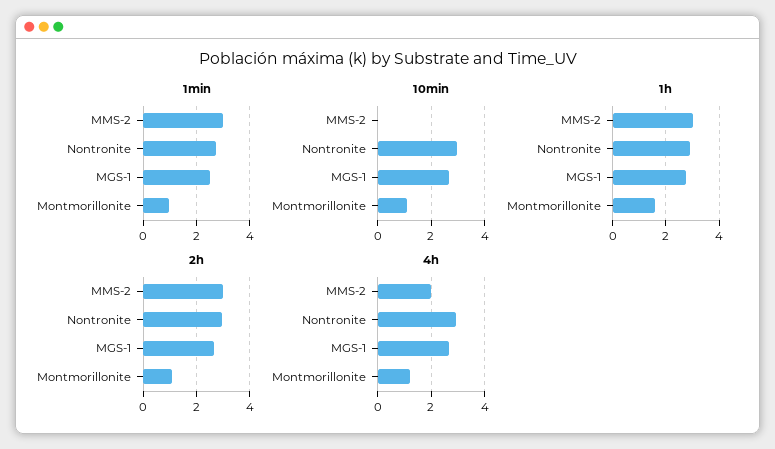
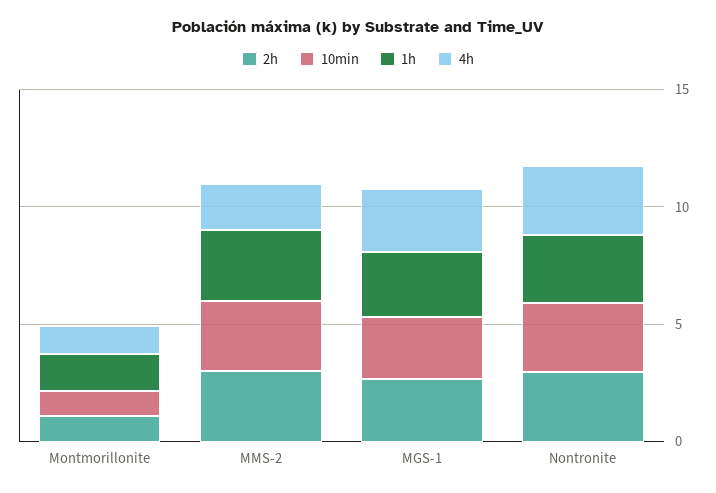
  {
-   "1min": {
-     "MMS-2": 3,
-     "Nontronite": 2.75,
-     "MGS-1": 2.5,
-     "Montmorillonite": 1
-   },
    "10min": {
-     "MMS-2": 0,
+     "MMS-2": 3,
      "Nontronite": 3,
      "MGS-1": 2.75,
      "Montmorillonite": 1
    },
    "1h": {
      "MMS-2": 3,
      "Nontronite": 3,
      "MGS-1": 2.75,
      "Montmorillonite": 1.5
    },
    "2h": {
      "MMS-2": 3,
      "Nontronite": 3,
      "MGS-1": 2.75,
      "Montmorillonite": 1
    },
    "4h": {
      "MMS-2": 2,
      "Nontronite": 3,
      "MGS-1": 2.75,
      "Montmorillonite": 1.25
    }
  }

